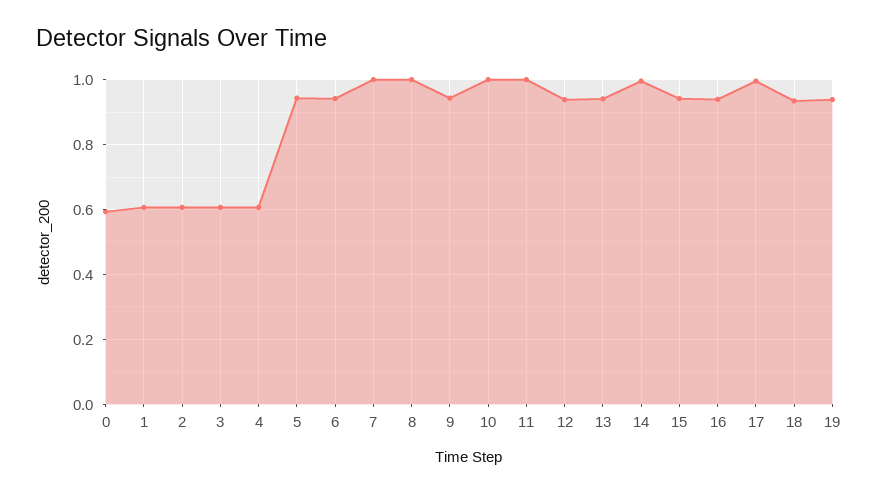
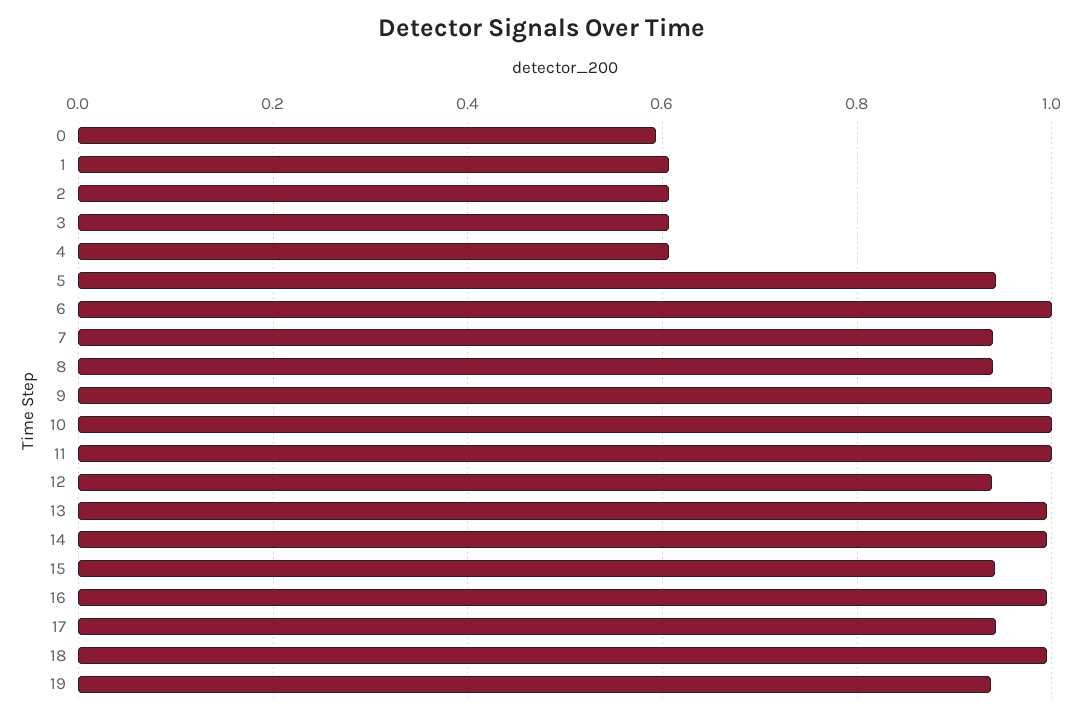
  {
    "0": 0.6,
    "1": 0.6,
    "2": 0.6,
    "3": 0.6,
    "4": 0.6,
    "5": 0.94,
-   "6": 0.94,
+   "6": 1,
-   "7": 1,
+   "7": 0.94,
-   "8": 1,
+   "8": 0.94,
-   "9": 0.94,
+   "9": 1,
    "10": 1,
    "11": 1,
    "12": 0.94,
-   "13": 0.94,
+   "13": 1,
    "14": 1,
    "15": 0.94,
-   "16": 0.94,
+   "16": 1,
-   "17": 1,
+   "17": 0.94,
-   "18": 0.94,
+   "18": 1,
    "19": 0.94
  }

